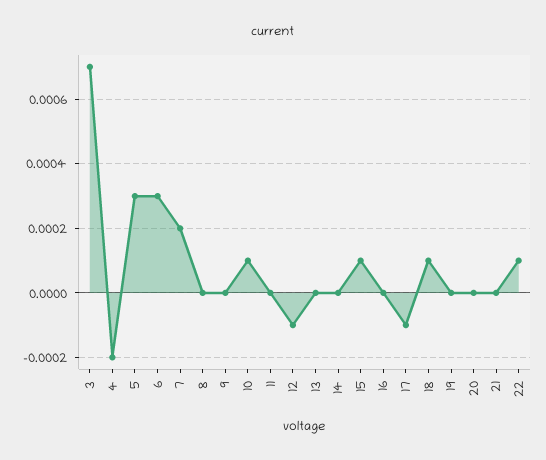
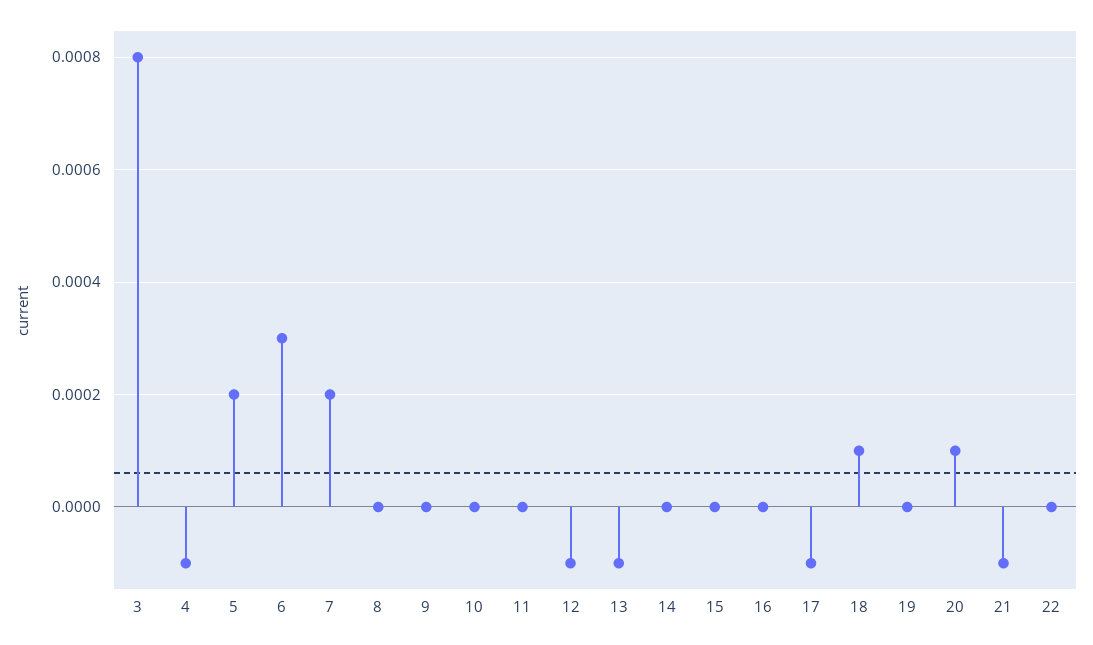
  {
-   "3": 0.0007,
+   "3": 0.0008,
-   "4": -0.0002,
+   "4": -0.0001,
-   "5": 0.0003,
+   "5": 0.0002,
    "6": 0.0003,
    "7": 0.0002,
    "8": 0,
    "9": 0,
-   "10": 0.0001,
+   "10": 0,
    "11": 0,
    "12": -0.0001,
-   "13": 0,
+   "13": -0.0001,
    "14": 0,
-   "15": 0.0001,
+   "15": 0,
    "16": 0,
    "17": -0.0001,
    "18": 0.0001,
    "19": 0,
-   "20": 0,
+   "20": 0.0001,
-   "21": 0,
+   "21": -0.0001,
-   "22": 0.0001
+   "22": 0
  }

